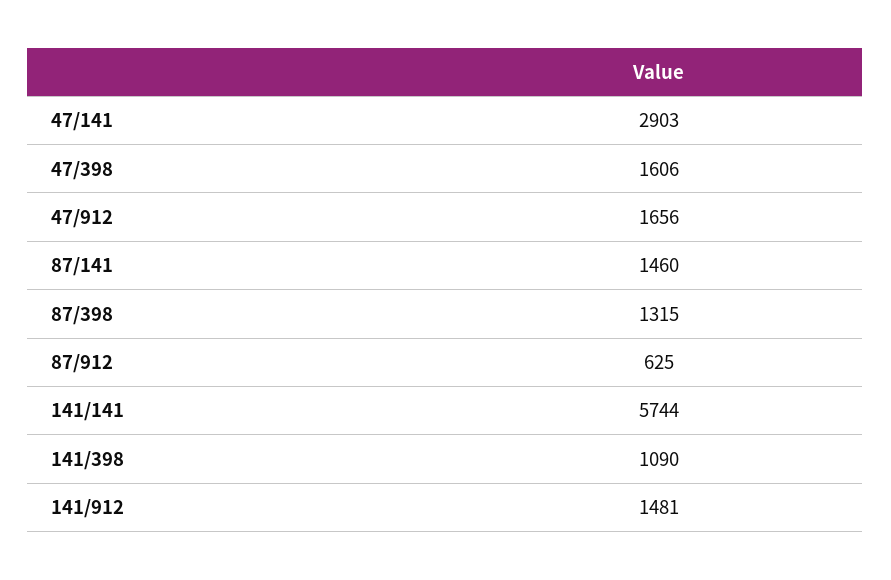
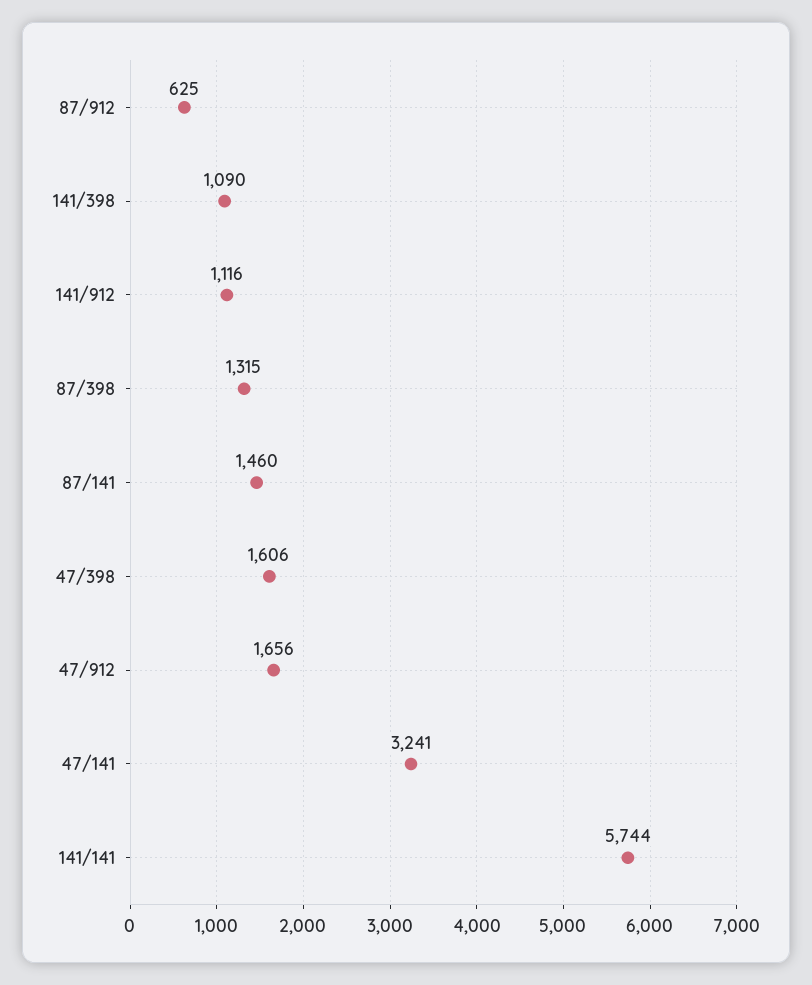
  {
-   "47/141": 2903,
+   "47/141": 3241,
    "47/398": 1606,
    "47/912": 1656,
    "87/141": 1460,
    "87/398": 1315,
    "87/912": 625,
    "141/141": 5744,
    "141/398": 1090,
-   "141/912": 1481
+   "141/912": 1116
  }

